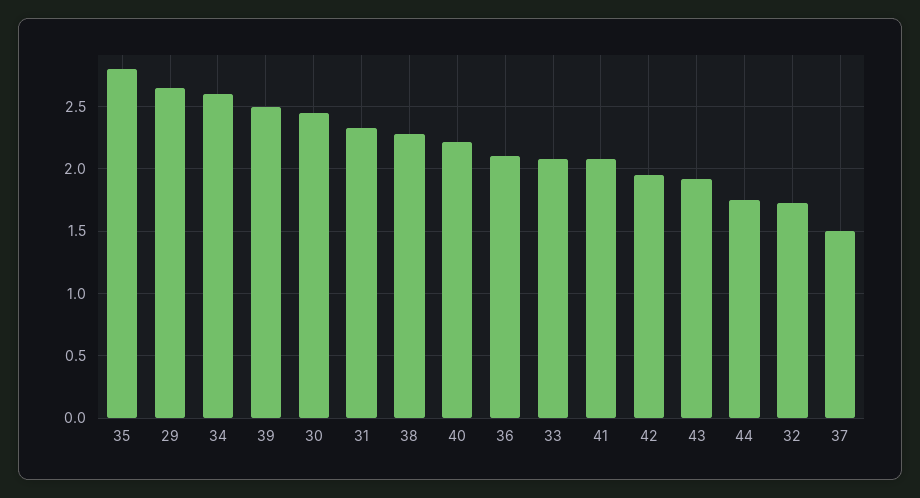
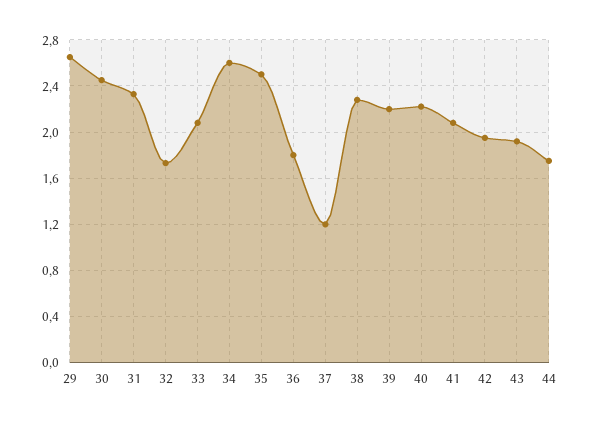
  {
-   "35": 2.8,
+   "35": 2.5,
    "29": 2.65,
    "34": 2.6,
-   "39": 2.5,
+   "39": 2.2,
    "30": 2.45,
    "31": 2.35,
    "38": 2.3,
    "40": 2.2,
-   "36": 2.1,
+   "36": 1.8,
    "33": 2.1,
    "41": 2.1,
    "42": 1.95,
    "43": 1.9,
    "44": 1.75,
    "32": 1.75,
-   "37": 1.5
+   "37": 1.2
  }

